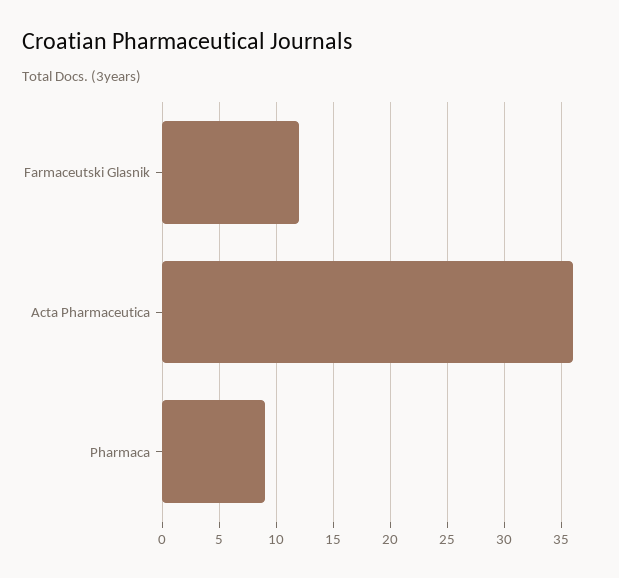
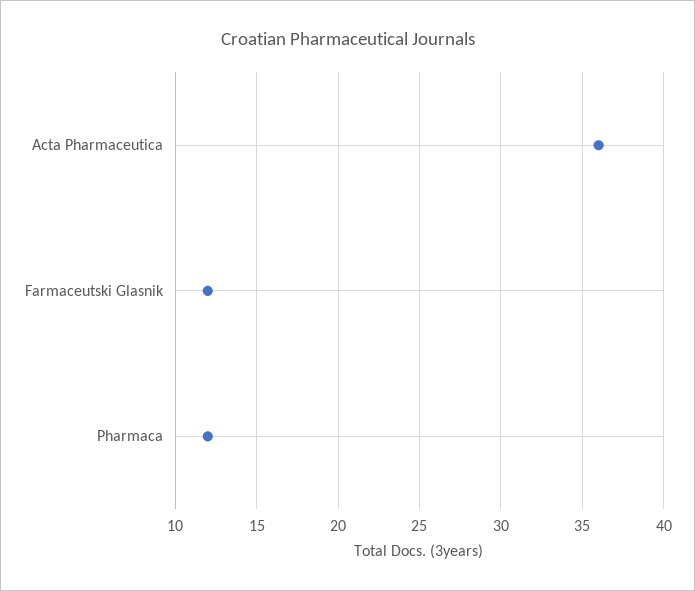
  {
    "Farmaceutski Glasnik": 12,
    "Acta Pharmaceutica": 36,
-   "Pharmaca": 9
+   "Pharmaca": 12
  }

